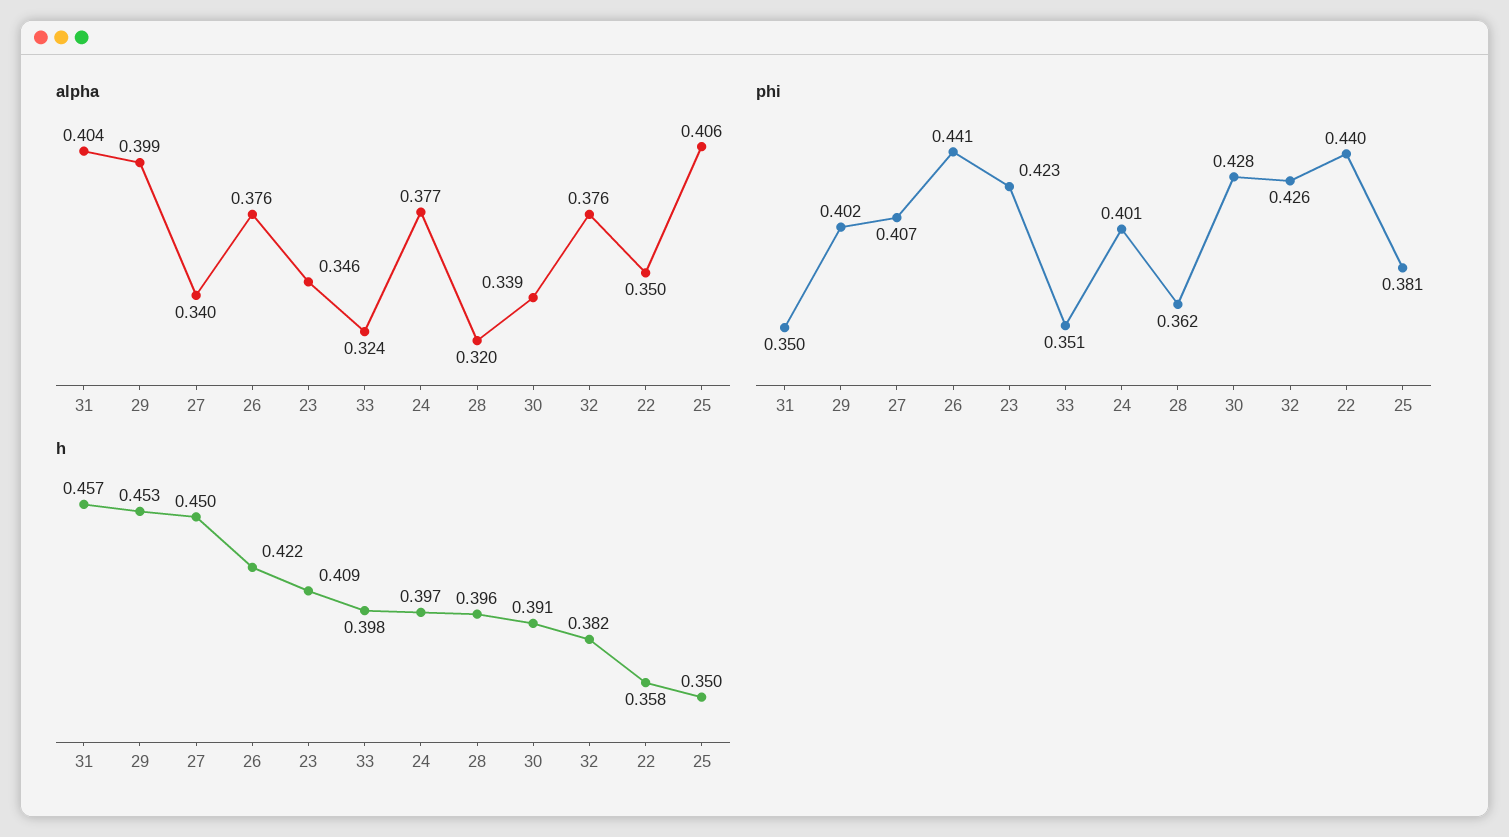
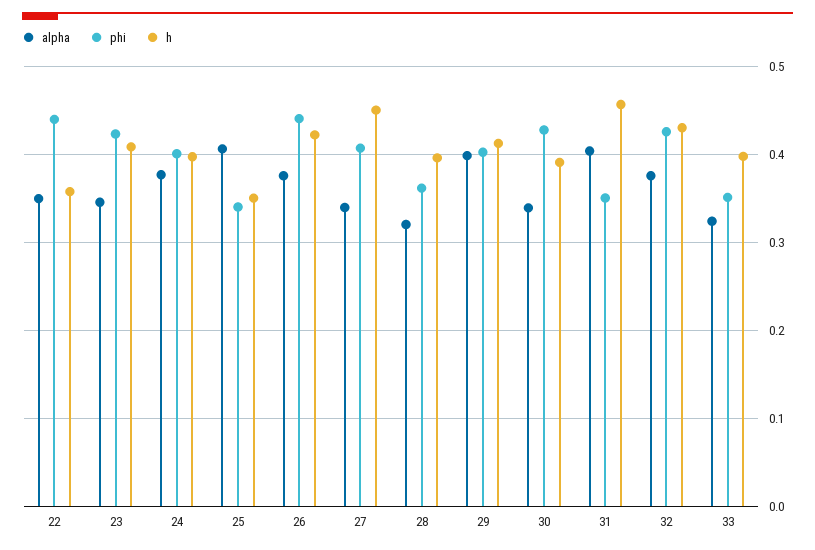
  {
    "alpha": {
      "31": 0.404,
      "29": 0.399,
      "27": 0.34,
      "26": 0.376,
      "23": 0.346,
      "33": 0.324,
      "24": 0.377,
      "28": 0.32,
      "30": 0.339,
      "32": 0.376,
      "22": 0.35,
      "25": 0.406
    },
    "phi": {
      "31": 0.35,
      "29": 0.402,
      "27": 0.407,
      "26": 0.441,
      "23": 0.423,
      "33": 0.351,
      "24": 0.401,
      "28": 0.362,
      "30": 0.428,
      "32": 0.426,
      "22": 0.44,
-     "25": 0.381
+     "25": 0.34
    },
    "h": {
      "31": 0.457,
-     "29": 0.453,
+     "29": 0.41,
      "27": 0.45,
      "26": 0.422,
      "23": 0.409,
      "33": 0.398,
      "24": 0.397,
      "28": 0.396,
      "30": 0.391,
-     "32": 0.382,
+     "32": 0.43,
      "22": 0.358,
      "25": 0.35
    }
  }

